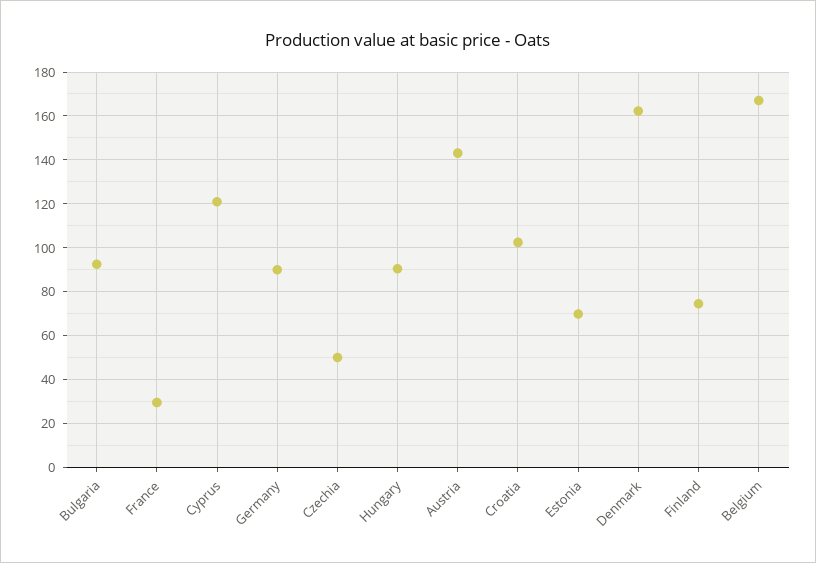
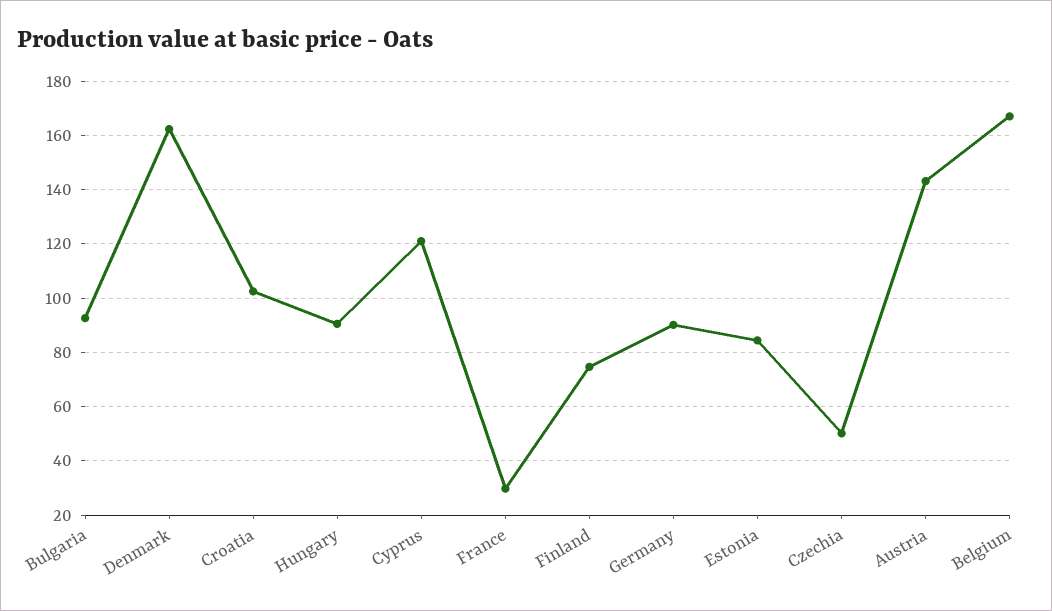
  {
    "Bulgaria": 92.5,
    "France": 30,
    "Cyprus": 120,
    "Germany": 90,
    "Czechia": 50,
    "Hungary": 90,
    "Austria": 142.5,
    "Croatia": 102.5,
-   "Estonia": 70,
+   "Estonia": 85,
    "Denmark": 162.5,
    "Finland": 75,
    "Belgium": 167.5
  }

